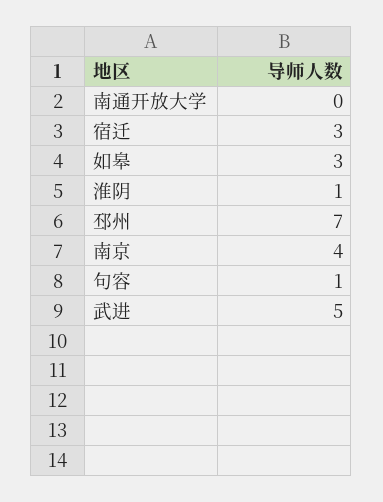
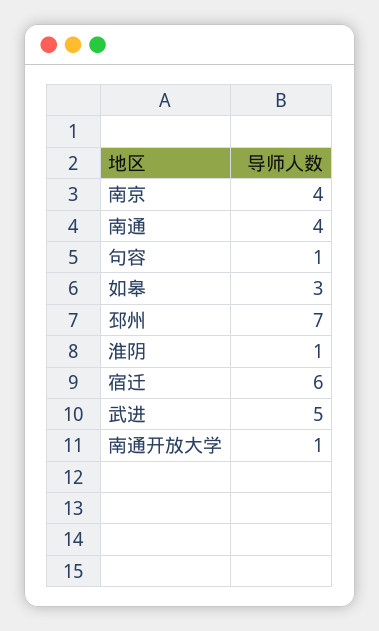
  {
-   "南通开放大学": 0,
+   "南通开放大学": 1,
-   "宿迁": 3,
+   "宿迁": 6,
    "如皋": 3,
    "淮阴": 1,
    "邳州": 7,
    "南京": 4,
    "句容": 1,
-   "武进": 5
+   "武进": 5,
+   "南通": 4
  }

